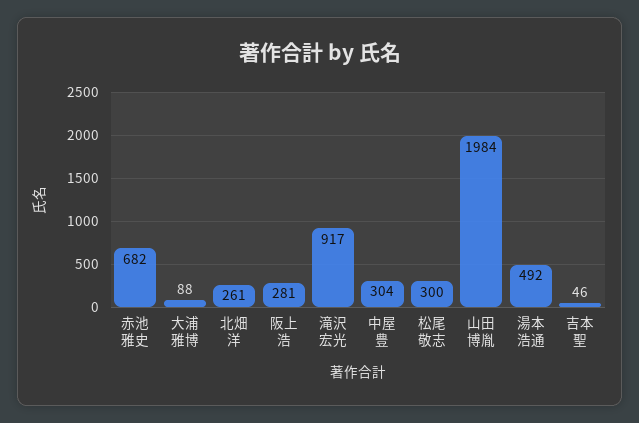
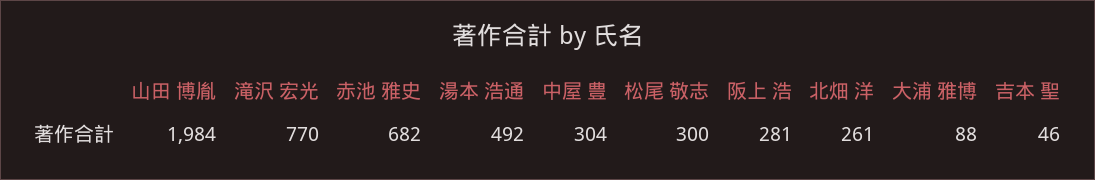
  {
    "赤池 雅史": 682,
    "大浦 雅博": 88,
    "北畑 洋": 261,
    "阪上 浩": 281,
-   "滝沢 宏光": 917,
+   "滝沢 宏光": 770,
    "中屋 豊": 304,
    "松尾 敬志": 300,
    "山田 博胤": 1984,
    "湯本 浩通": 492,
    "吉本 聖": 46
  }

